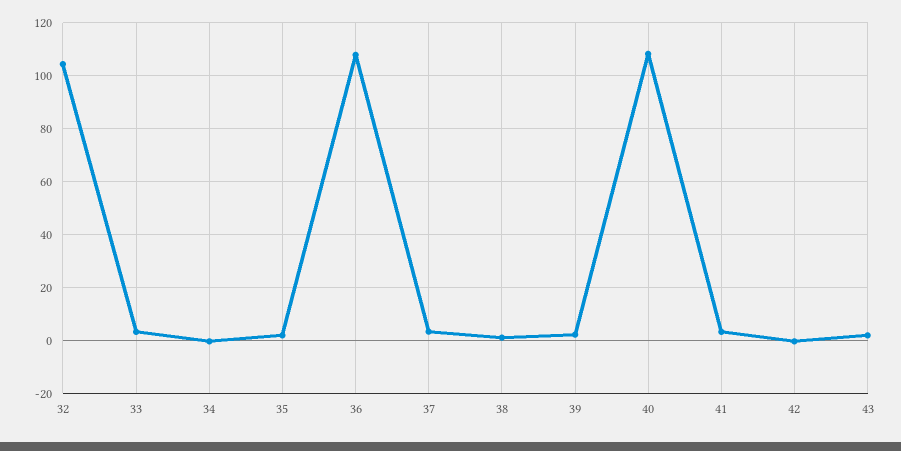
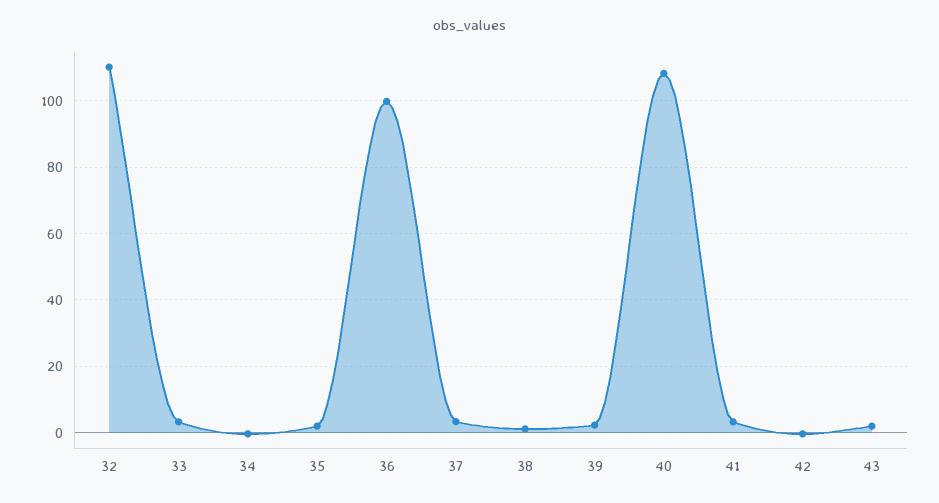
  {
-   "32": 105,
+   "32": 110,
    "33": 4,
    "34": 0,
    "35": 2,
-   "36": 107.5,
+   "36": 100,
    "37": 4,
    "38": 2,
    "39": 2,
    "40": 108,
    "41": 4,
    "42": 0,
    "43": 2
  }

